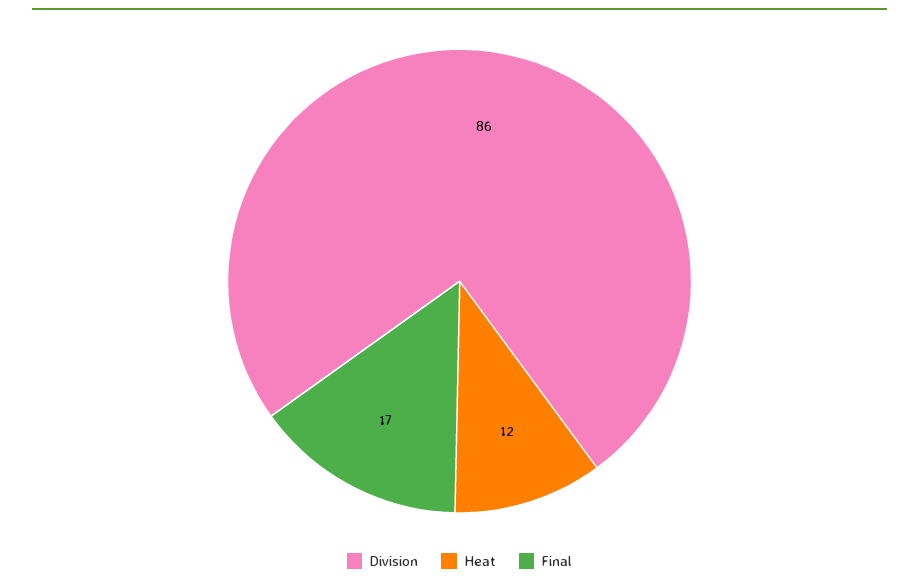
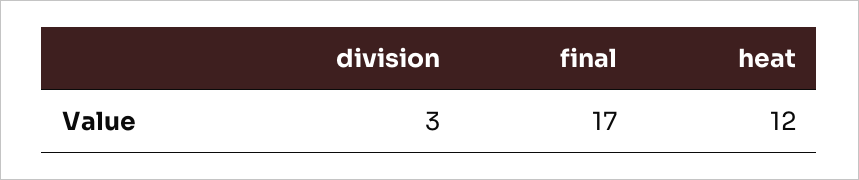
  {
-   "Division": 86,
+   "Division": 3,
    "Heat": 12,
    "Final": 17
  }

